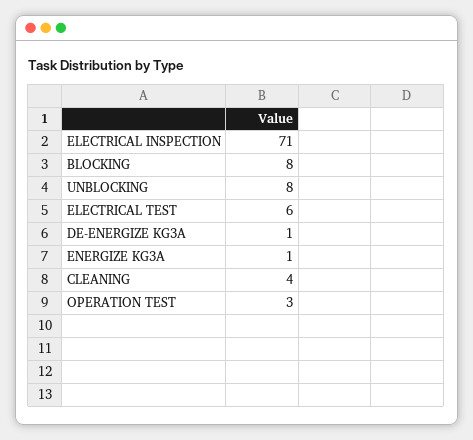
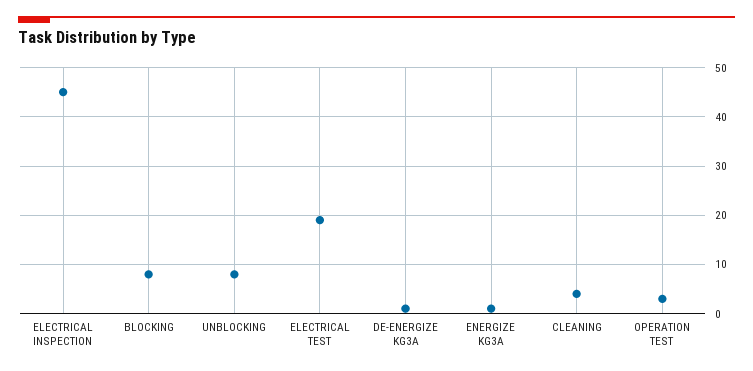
  {
-   "ELECTRICAL INSPECTION": 71,
+   "ELECTRICAL INSPECTION": 45,
    "BLOCKING": 8,
    "UNBLOCKING": 8,
-   "ELECTRICAL TEST": 6,
+   "ELECTRICAL TEST": 20,
    "DE-ENERGIZE KG3A": 1,
    "ENERGIZE KG3A": 1,
    "CLEANING": 4,
    "OPERATION TEST": 3
  }

